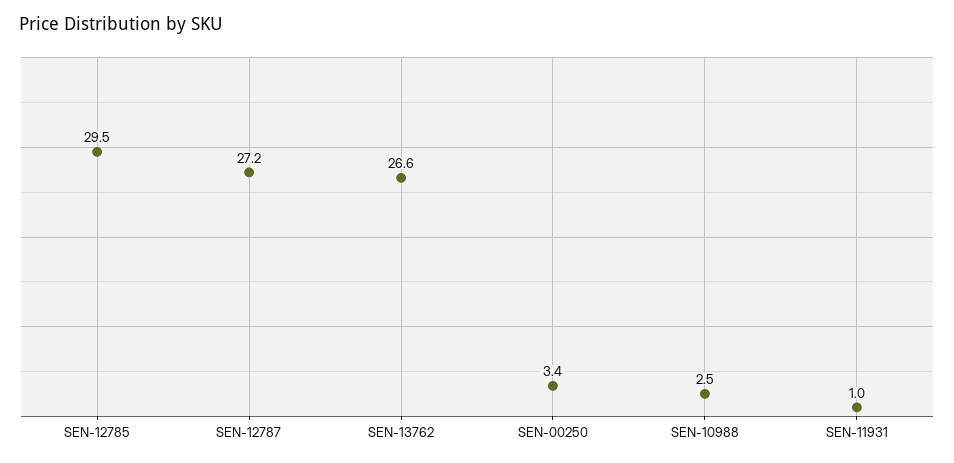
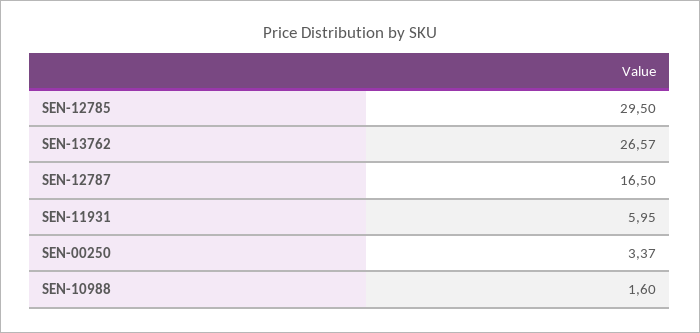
  {
    "SEN-12785": 29.5,
-   "SEN-12787": 27.2,
+   "SEN-12787": 16.5,
    "SEN-13762": 26.57,
    "SEN-00250": 3.37,
-   "SEN-10988": 2.5,
+   "SEN-10988": 1.6,
-   "SEN-11931": 1
+   "SEN-11931": 5.95
  }

